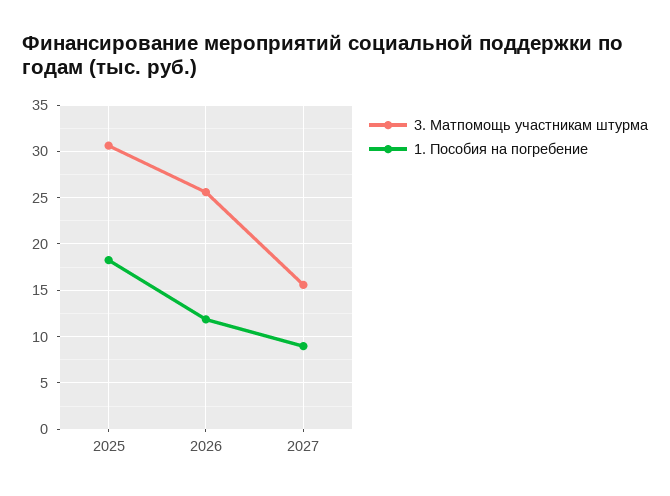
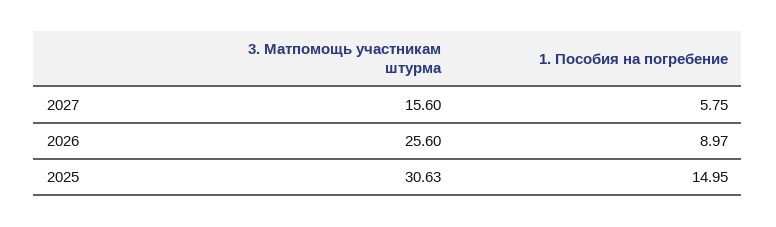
  {
    "3. Матпомощь участникам штурма": {
      "2025": 30.63,
      "2026": 25.6,
      "2027": 15.6
    },
    "1. Пособия на погребение": {
-     "2025": 18,
+     "2025": 14.95,
-     "2026": 12,
+     "2026": 8.97,
-     "2027": 9
+     "2027": 5.75
    }
  }

